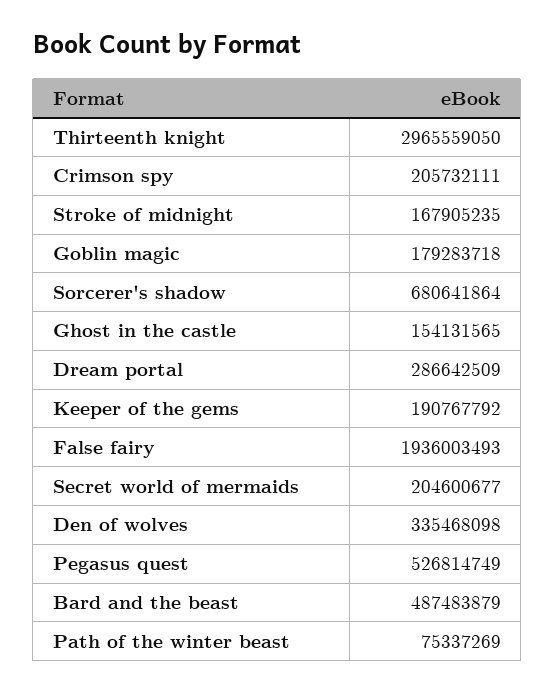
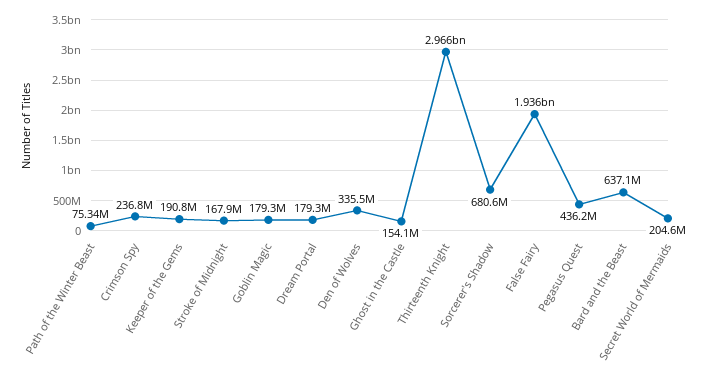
  {
    "Thirteenth knight": 2965559050,
-   "Crimson spy": 205732111,
+   "Crimson spy": 236800000,
    "Stroke of midnight": 167905235,
    "Goblin magic": 179283718,
    "Sorcerer's shadow": 680641864,
    "Ghost in the castle": 154131565,
-   "Dream portal": 286642509,
+   "Dream portal": 179300000,
    "Keeper of the gems": 190767792,
    "False fairy": 1936003493,
    "Secret world of mermaids": 204600677,
    "Den of wolves": 335468098,
-   "Pegasus quest": 526814749,
+   "Pegasus quest": 436200000,
-   "Bard and the beast": 487483879,
+   "Bard and the beast": 637100000,
    "Path of the winter beast": 75337269
  }

